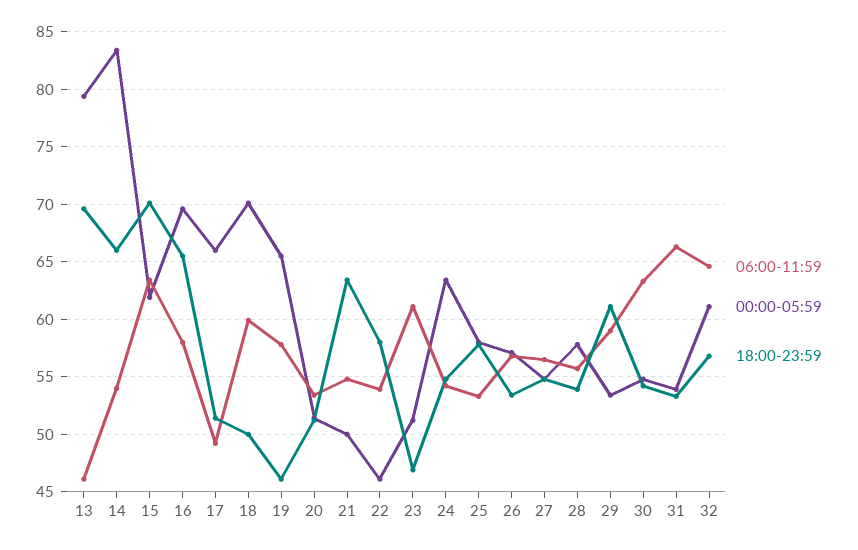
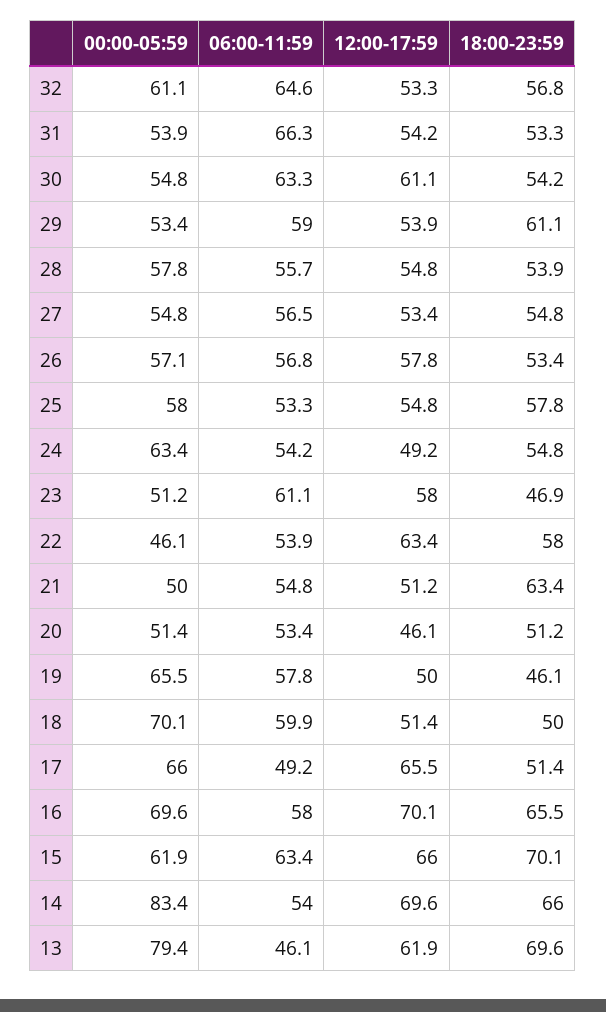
  {
    "06:00-11:59": {
      "13": 46.1,
      "14": 54,
      "15": 63.4,
      "16": 58,
      "17": 49.2,
      "18": 59.9,
      "19": 57.8,
      "20": 53.4,
      "21": 54.8,
      "22": 53.9,
      "23": 61.1,
      "24": 54.2,
      "25": 53.3,
      "26": 56.8,
      "27": 56.5,
      "28": 55.7,
      "29": 59,
      "30": 63.3,
      "31": 66.3,
      "32": 64.6
    },
    "00:00-05:59": {
      "13": 79.4,
      "14": 83.4,
      "15": 61.9,
      "16": 69.6,
      "17": 66,
      "18": 70.1,
      "19": 65.5,
      "20": 51.4,
      "21": 50,
      "22": 46.1,
      "23": 51.2,
      "24": 63.4,
      "25": 58,
      "26": 57.1,
      "27": 54.8,
      "28": 57.8,
      "29": 53.4,
      "30": 54.8,
      "31": 53.9,
      "32": 61.1
    },
    "18:00-23:59": {
      "13": 69.6,
      "14": 66,
      "15": 70.1,
      "16": 65.5,
      "17": 51.4,
      "18": 50,
      "19": 46.1,
      "20": 51.2,
      "21": 63.4,
      "22": 58,
      "23": 46.9,
      "24": 54.8,
      "25": 57.8,
      "26": 53.4,
      "27": 54.8,
      "28": 53.9,
      "29": 61.1,
      "30": 54.2,
      "31": 53.3,
      "32": 56.8
-   }
+   },
+   "12:00-17:59": {
+     "32": 53.3,
+     "31": 54.2,
+     "30": 61.1,
+     "29": 53.9,
+     "28": 54.8,
+     "27": 53.4,
+     "26": 57.8,
+     "25": 54.8,
+     "24": 49.2,
+     "23": 58,
+     "22": 63.4,
+     "21": 51.2,
+     "20": 46.1,
+     "19": 50,
+     "18": 51.4,
+     "17": 65.5,
+     "16": 70.1,
+     "15": 66,
+     "14": 69.6,
+     "13": 61.9
+   }
  }

